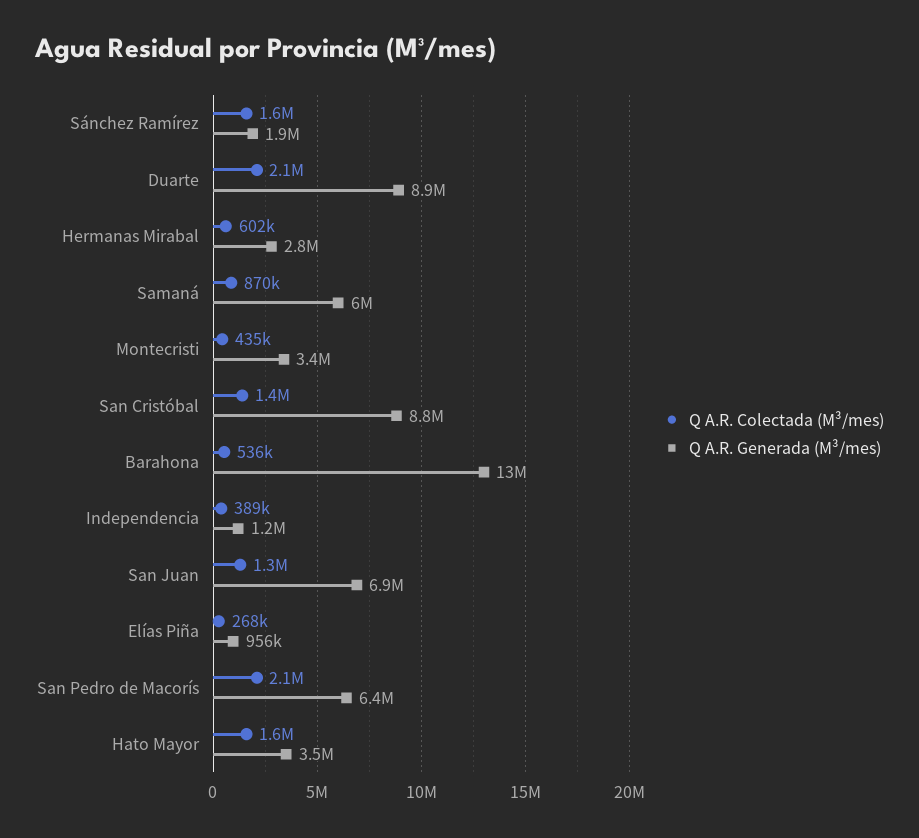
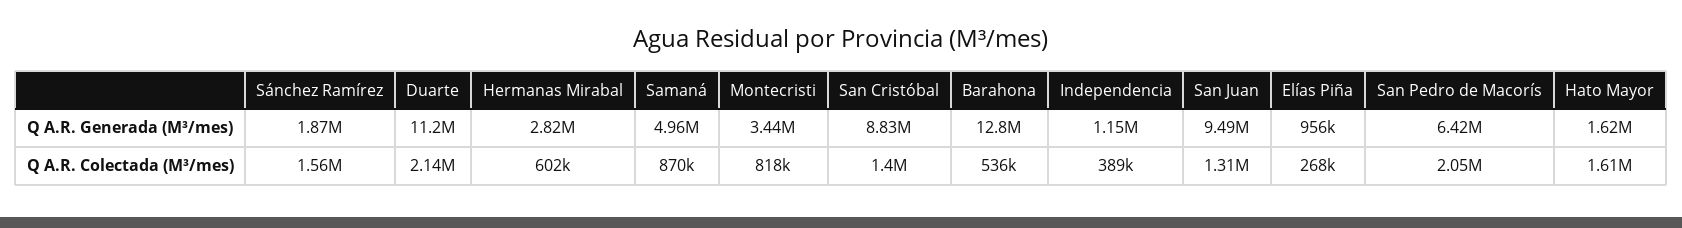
  {
    "Q A.R. Colectada (M³/mes)": {
      "Sánchez Ramírez": 1560000,
      "Duarte": 2140000,
      "Hermanas Mirabal": 602000,
      "Samaná": 870000,
-     "Montecristi": 435000,
+     "Montecristi": 818000,
      "San Cristóbal": 1400000,
      "Barahona": 536000,
      "Independencia": 389000,
      "San Juan": 1310000,
      "Elías Piña": 268000,
      "San Pedro de Macorís": 2050000,
      "Hato Mayor": 1610000
    },
    "Q A.R. Generada (M³/mes)": {
      "Sánchez Ramírez": 1870000,
-     "Duarte": 8900000,
+     "Duarte": 11200000,
      "Hermanas Mirabal": 2820000,
-     "Samaná": 6000000,
+     "Samaná": 4960000,
      "Montecristi": 3440000,
      "San Cristóbal": 8830000,
      "Barahona": 12800000,
      "Independencia": 1150000,
-     "San Juan": 6900000,
+     "San Juan": 9490000,
      "Elías Piña": 956000,
      "San Pedro de Macorís": 6420000,
-     "Hato Mayor": 3500000
+     "Hato Mayor": 1620000
    }
  }

